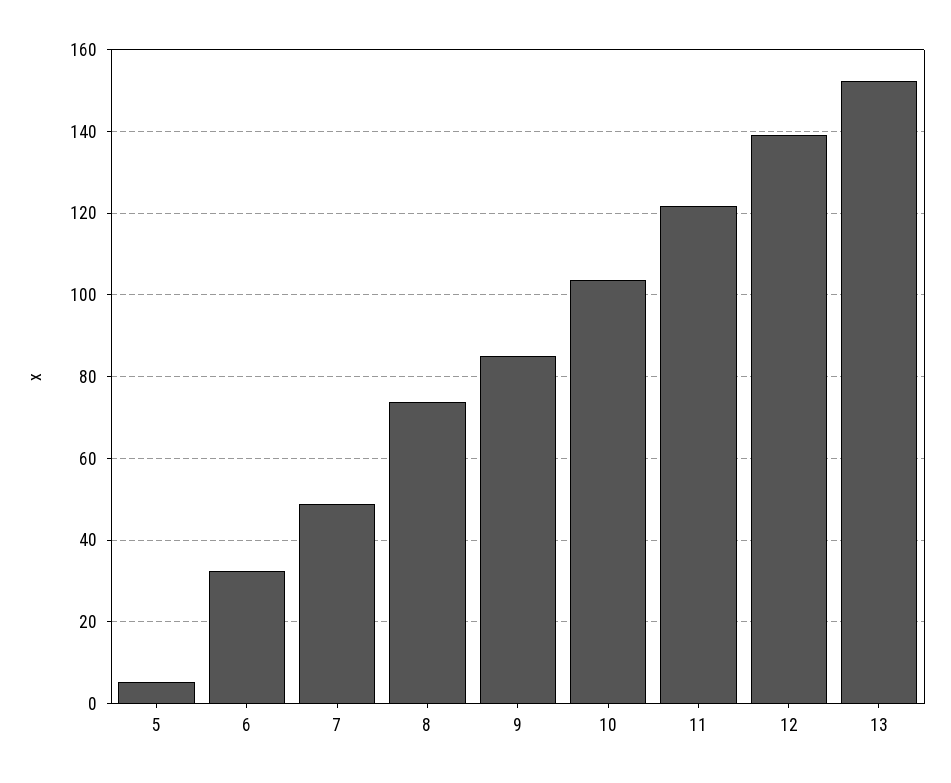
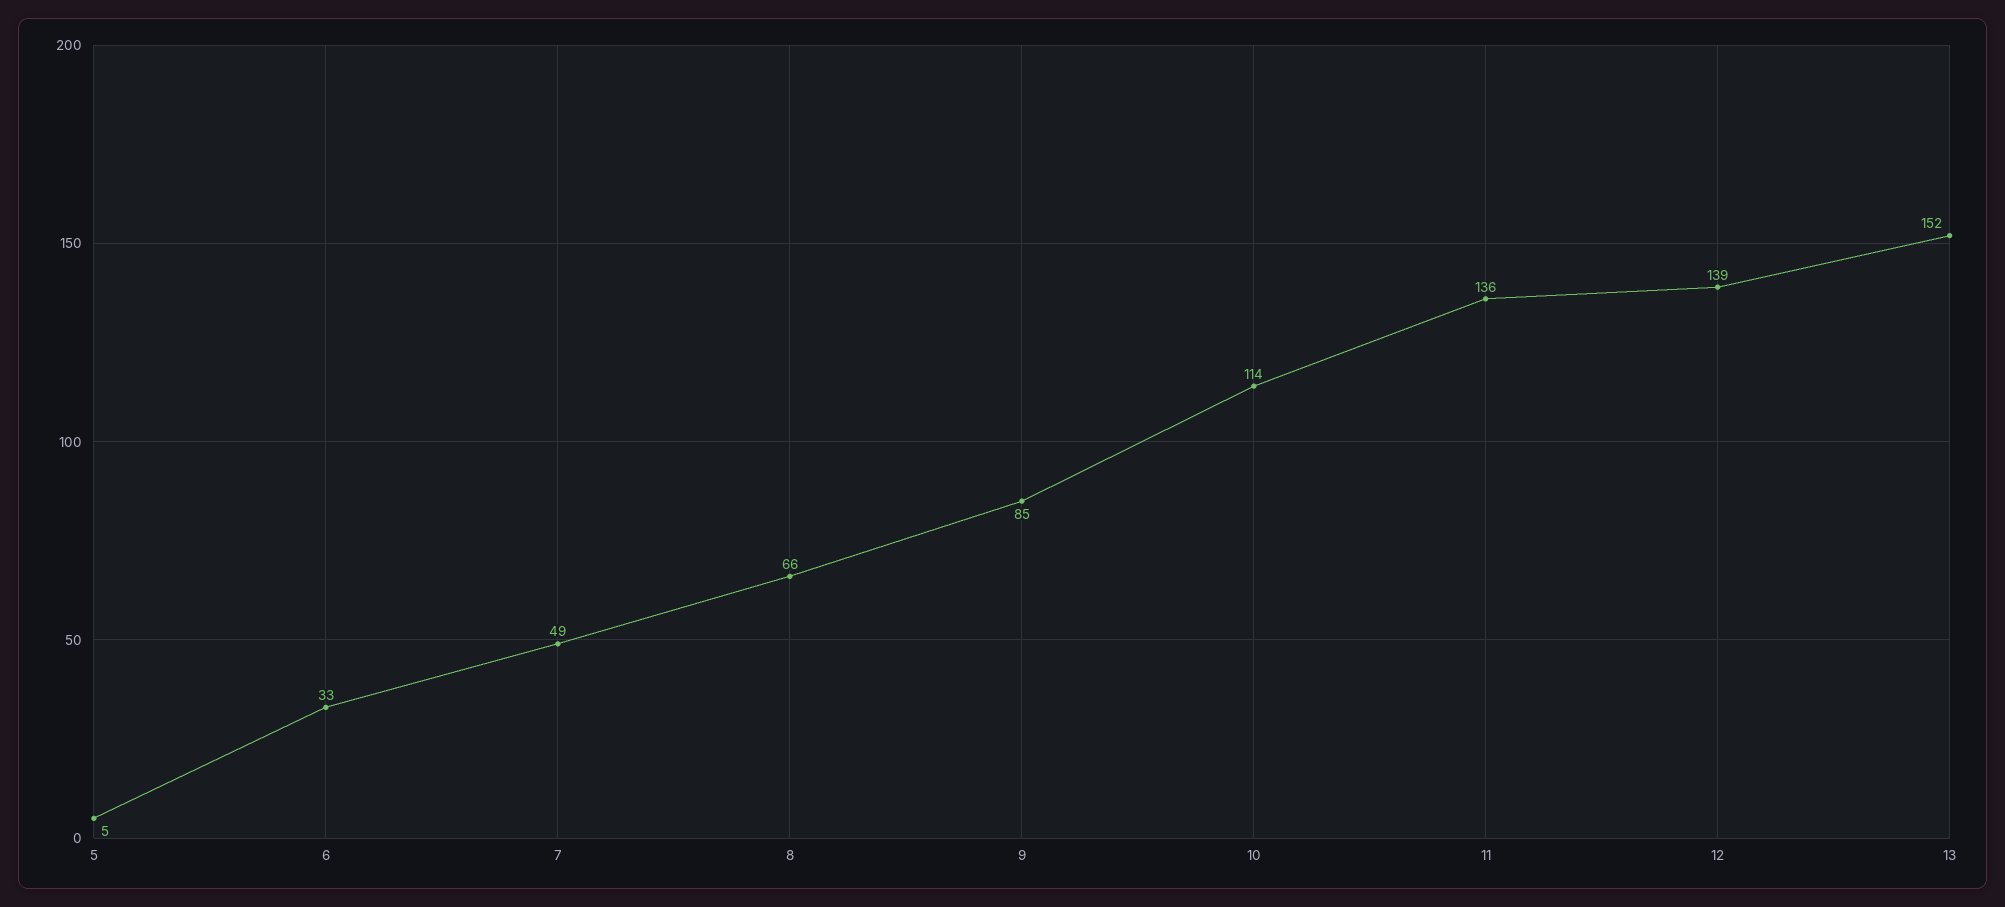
  {
    "5": 5,
    "6": 33,
    "7": 49,
-   "8": 74,
+   "8": 66,
    "9": 85,
-   "10": 104,
+   "10": 114,
-   "11": 122,
+   "11": 136,
    "12": 139,
    "13": 152
  }

